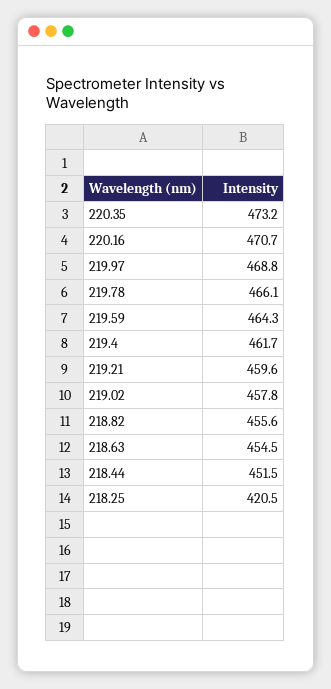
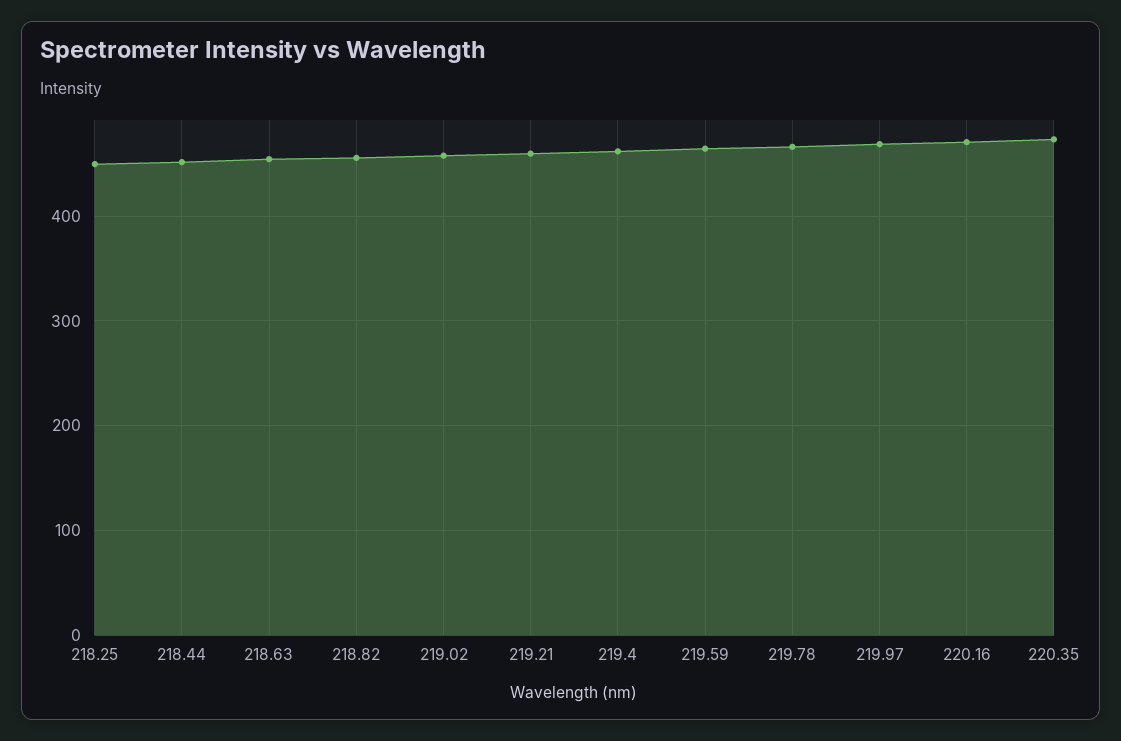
  {
    "220.35": 473.2,
    "220.16": 470.7,
    "219.97": 468.8,
    "219.78": 466.1,
    "219.59": 464.3,
    "219.4": 461.7,
    "219.21": 459.6,
    "219.02": 457.8,
    "218.82": 455.6,
    "218.63": 454.5,
    "218.44": 451.5,
-   "218.25": 420.5
+   "218.25": 450
  }

